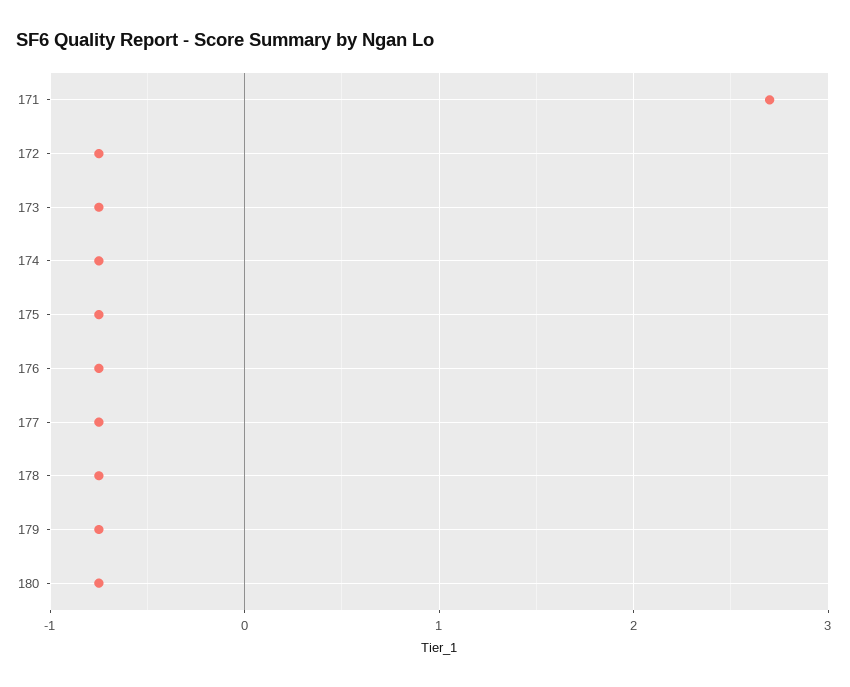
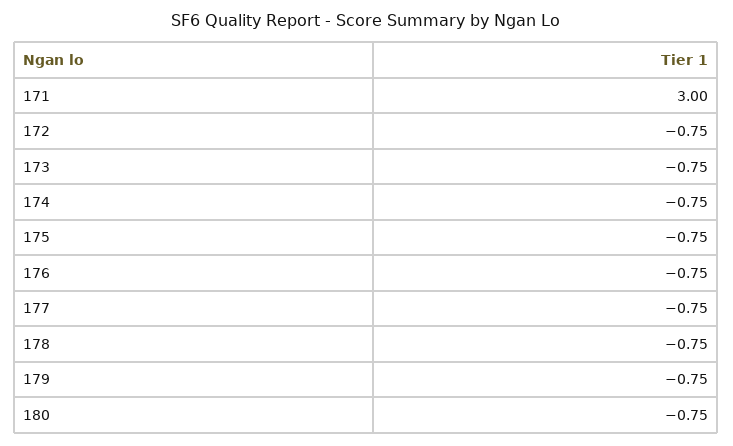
  {
-   "171": 2.7,
+   "171": 3,
    "172": -0.75,
    "173": -0.75,
    "174": -0.75,
    "175": -0.75,
    "176": -0.75,
    "177": -0.75,
    "178": -0.75,
    "179": -0.75,
    "180": -0.75
  }

